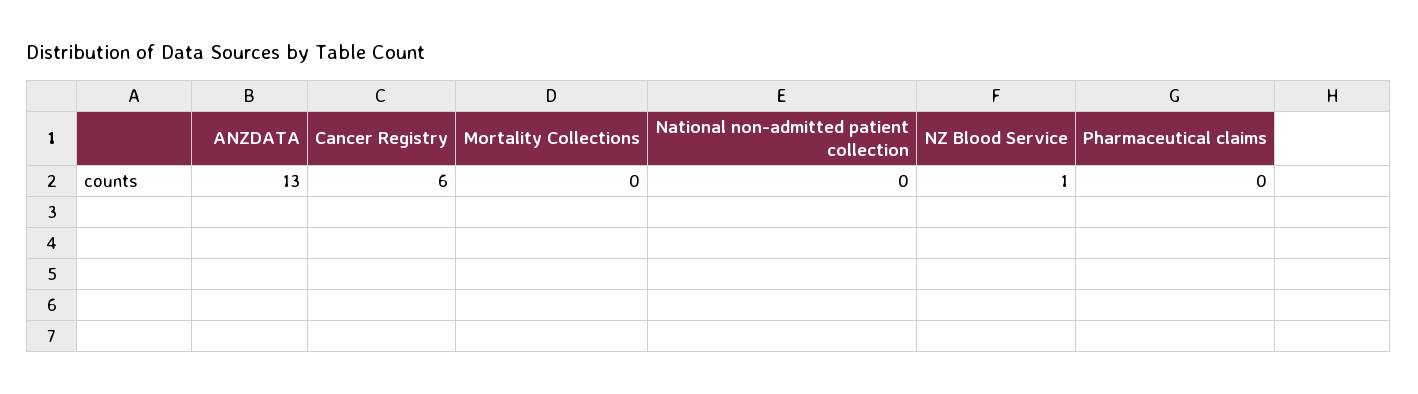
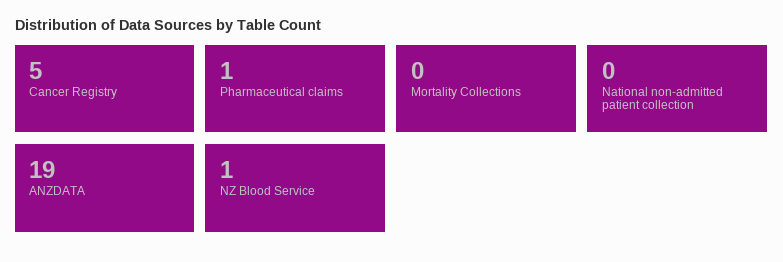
  {
-   "ANZDATA": 13,
+   "ANZDATA": 19,
-   "Cancer Registry": 6,
+   "Cancer Registry": 5,
    "Mortality Collections": 0,
    "National non-admitted patient collection": 0,
    "NZ Blood Service": 1,
-   "Pharmaceutical claims": 0
+   "Pharmaceutical claims": 1
  }

